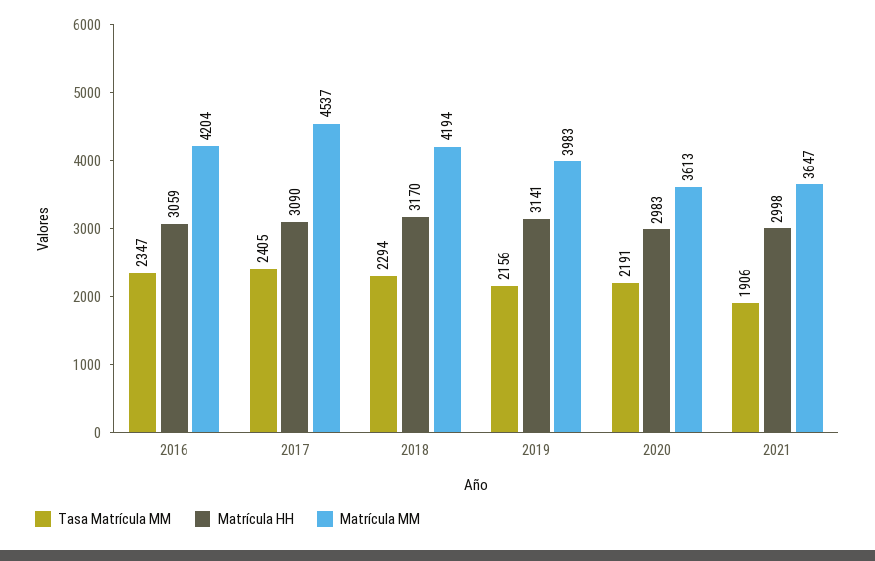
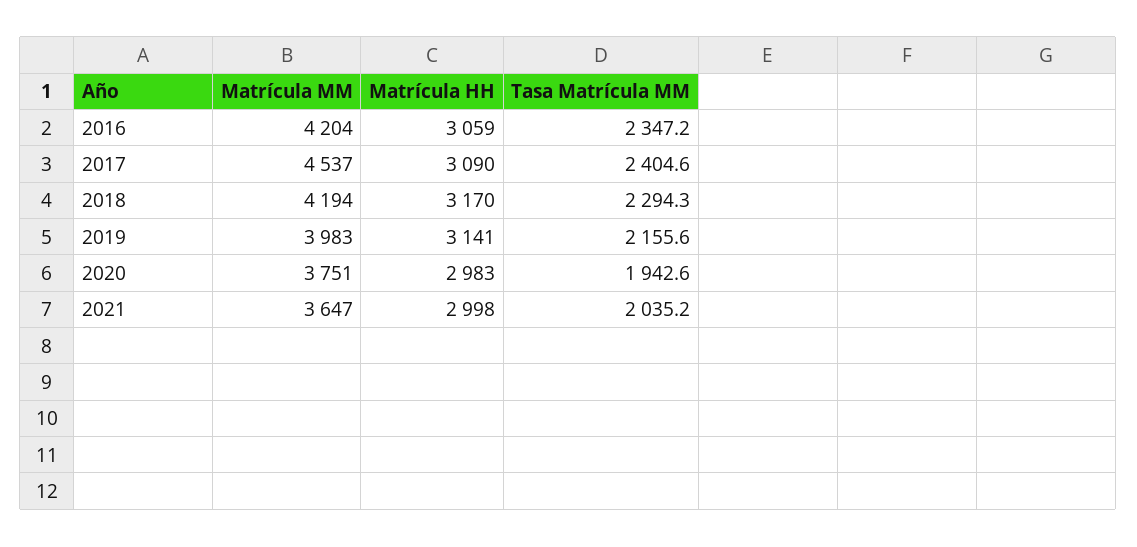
  {
    "Tasa Matrícula MM": {
      "2016": 2347.2,
      "2017": 2404.6,
      "2018": 2294.3,
      "2019": 2155.6,
-     "2020": 2191,
+     "2020": 1942.6,
-     "2021": 1906
+     "2021": 2035.2
    },
    "Matrícula HH": {
      "2016": 3059,
      "2017": 3090,
      "2018": 3170,
      "2019": 3141,
      "2020": 2983,
      "2021": 2998
    },
    "Matrícula MM": {
      "2016": 4204,
      "2017": 4537,
      "2018": 4194,
      "2019": 3983,
-     "2020": 3613,
+     "2020": 3751,
      "2021": 3647
    }
  }

